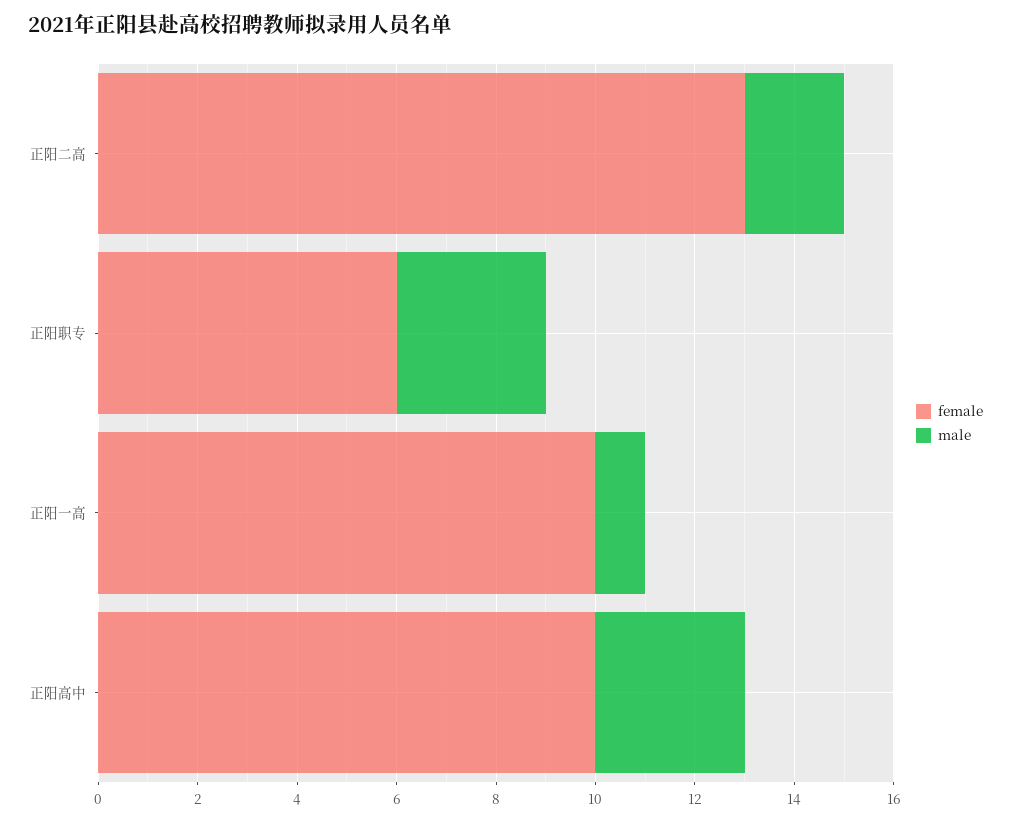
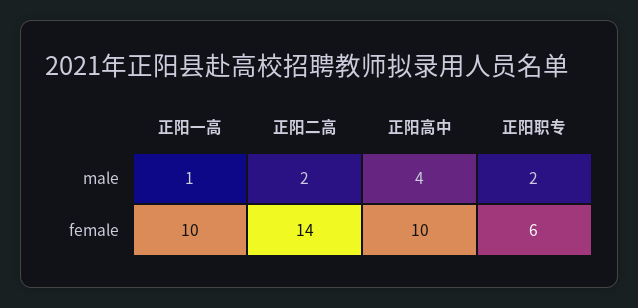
  {
    "female": {
-     "正阳二高": 13,
+     "正阳二高": 14,
      "正阳职专": 6,
      "正阳一高": 10,
      "正阳高中": 10
    },
    "male": {
      "正阳二高": 2,
-     "正阳职专": 3,
+     "正阳职专": 2,
      "正阳一高": 1,
-     "正阳高中": 3
+     "正阳高中": 4
    }
  }

